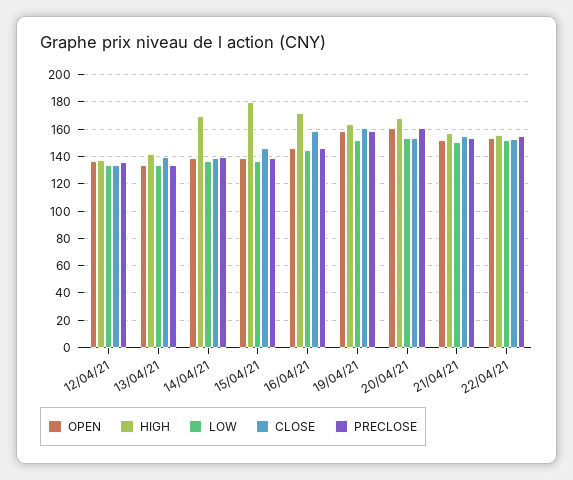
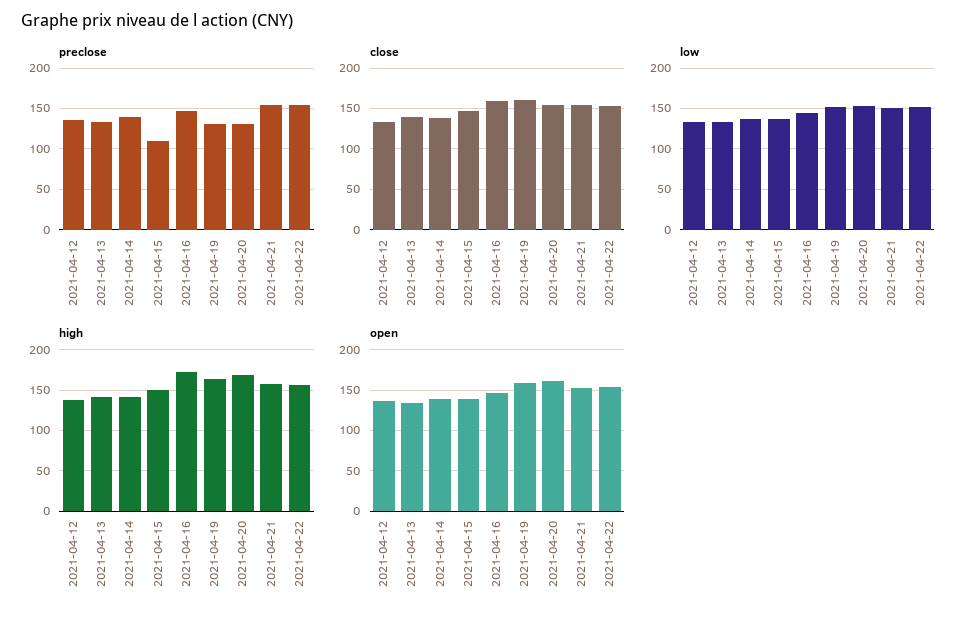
  {
    "OPEN": {
      "12/04/21": 135,
      "13/04/21": 135,
      "14/04/21": 140,
      "15/04/21": 140,
      "16/04/21": 145,
      "19/04/21": 160,
      "20/04/21": 160,
      "21/04/21": 150,
      "22/04/21": 155
    },
    "HIGH": {
      "12/04/21": 140,
      "13/04/21": 140,
-     "14/04/21": 170,
+     "14/04/21": 140,
-     "15/04/21": 180,
+     "15/04/21": 150,
      "16/04/21": 170,
      "19/04/21": 165,
      "20/04/21": 170,
      "21/04/21": 160,
      "22/04/21": 155
    },
    "LOW": {
      "12/04/21": 135,
      "13/04/21": 135,
      "14/04/21": 135,
      "15/04/21": 135,
      "16/04/21": 145,
      "19/04/21": 150,
      "20/04/21": 155,
      "21/04/21": 150,
      "22/04/21": 150
    },
    "CLOSE": {
      "12/04/21": 135,
      "13/04/21": 140,
      "14/04/21": 140,
      "15/04/21": 145,
      "16/04/21": 160,
      "19/04/21": 160,
      "20/04/21": 155,
      "21/04/21": 155,
      "22/04/21": 155
    },
    "PRECLOSE": {
      "12/04/21": 135,
      "13/04/21": 135,
      "14/04/21": 140,
-     "15/04/21": 140,
+     "15/04/21": 110,
      "16/04/21": 145,
-     "19/04/21": 160,
+     "19/04/21": 130,
-     "20/04/21": 160,
+     "20/04/21": 130,
      "21/04/21": 155,
      "22/04/21": 155
    }
  }

